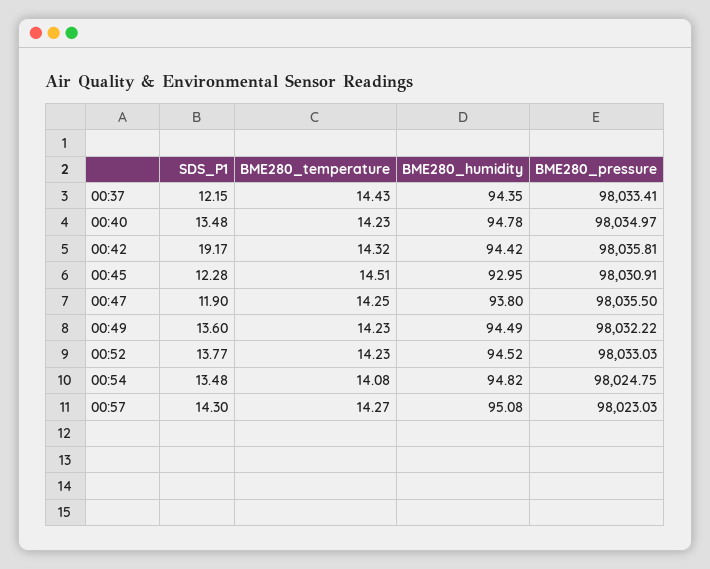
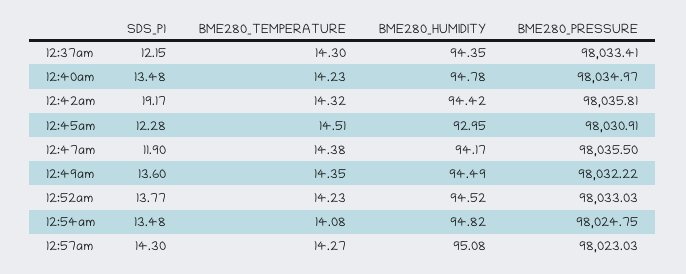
  {
    "SDS_P1": {
      "00:37": 12.15,
      "00:40": 13.48,
      "00:42": 19.17,
      "00:45": 12.28,
      "00:47": 11.9,
      "00:49": 13.6,
      "00:52": 13.77,
      "00:54": 13.48,
      "00:57": 14.3
    },
    "BME280_temperature": {
-     "00:37": 14.43,
+     "00:37": 14.3,
      "00:40": 14.23,
      "00:42": 14.32,
      "00:45": 14.51,
-     "00:47": 14.25,
+     "00:47": 14.38,
-     "00:49": 14.23,
+     "00:49": 14.35,
      "00:52": 14.23,
      "00:54": 14.08,
      "00:57": 14.27
    },
    "BME280_humidity": {
      "00:37": 94.35,
      "00:40": 94.78,
      "00:42": 94.42,
      "00:45": 92.95,
-     "00:47": 93.8,
+     "00:47": 94.17,
      "00:49": 94.49,
      "00:52": 94.52,
      "00:54": 94.82,
      "00:57": 95.08
    },
    "BME280_pressure": {
      "00:37": 98033.41,
      "00:40": 98034.97,
      "00:42": 98035.81,
      "00:45": 98030.91,
      "00:47": 98035.5,
      "00:49": 98032.22,
      "00:52": 98033.03,
      "00:54": 98024.75,
      "00:57": 98023.03
    }
  }

